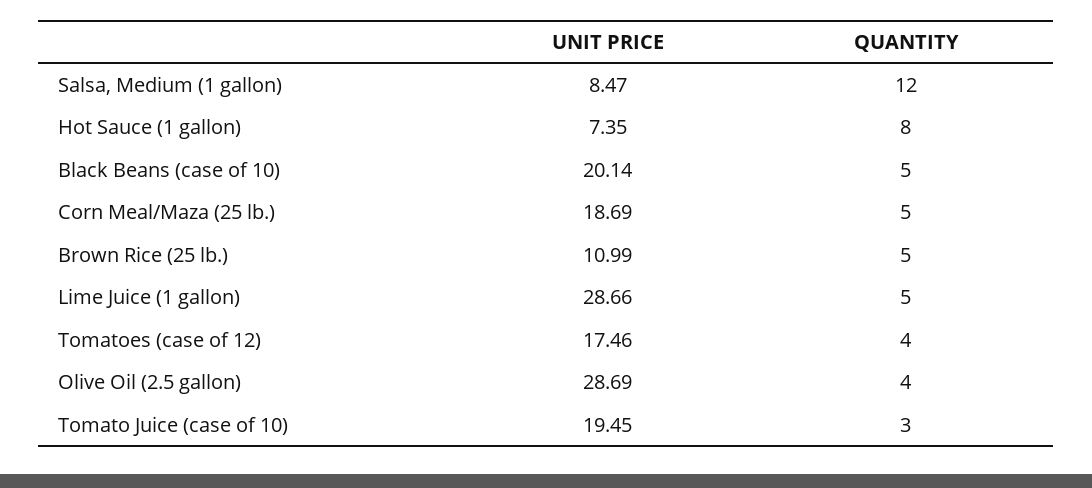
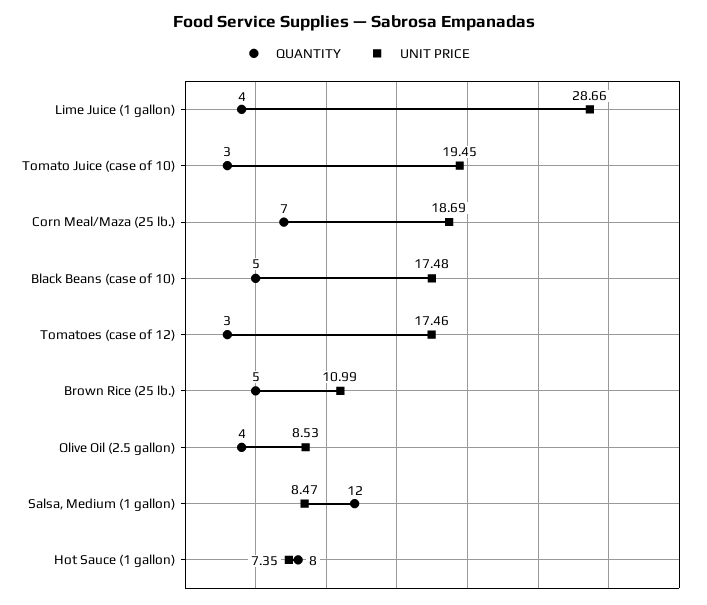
  {
    "UNIT PRICE": {
      "Salsa, Medium (1 gallon)": 8.47,
      "Hot Sauce (1 gallon)": 7.35,
-     "Black Beans (case of 10)": 20.14,
+     "Black Beans (case of 10)": 17.48,
      "Corn Meal/Maza (25 lb.)": 18.69,
      "Brown Rice (25 lb.)": 10.99,
      "Lime Juice (1 gallon)": 28.66,
      "Tomatoes (case of 12)": 17.46,
-     "Olive Oil (2.5 gallon)": 28.69,
+     "Olive Oil (2.5 gallon)": 8.53,
      "Tomato Juice (case of 10)": 19.45
    },
    "QUANTITY": {
      "Salsa, Medium (1 gallon)": 12,
      "Hot Sauce (1 gallon)": 8,
      "Black Beans (case of 10)": 5,
-     "Corn Meal/Maza (25 lb.)": 5,
+     "Corn Meal/Maza (25 lb.)": 7,
      "Brown Rice (25 lb.)": 5,
-     "Lime Juice (1 gallon)": 5,
+     "Lime Juice (1 gallon)": 4,
-     "Tomatoes (case of 12)": 4,
+     "Tomatoes (case of 12)": 3,
      "Olive Oil (2.5 gallon)": 4,
      "Tomato Juice (case of 10)": 3
    }
  }

